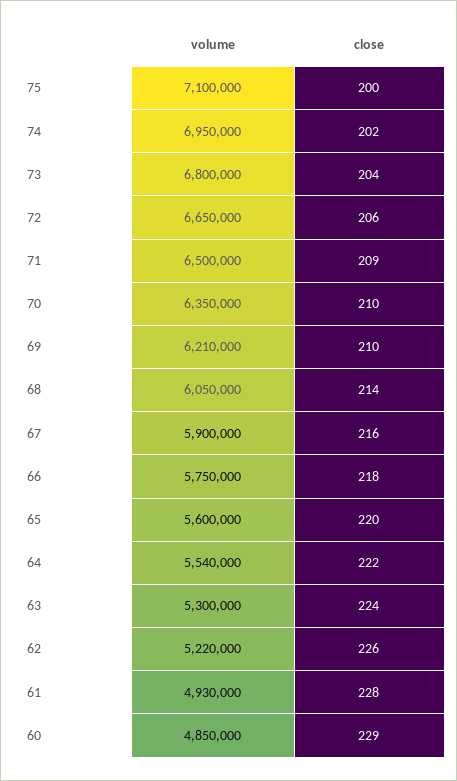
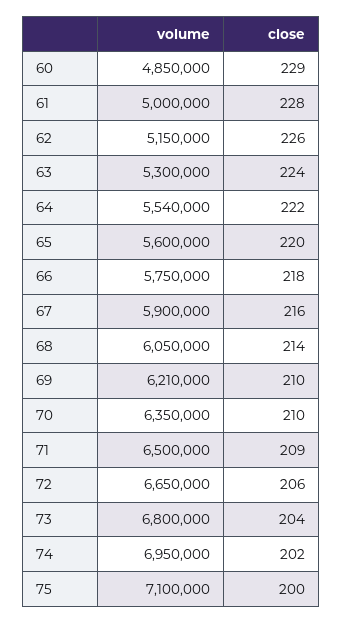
  {
    "volume": {
      "75": 7100000,
      "74": 6950000,
      "73": 6800000,
      "72": 6650000,
      "71": 6500000,
      "70": 6350000,
      "69": 6210000,
      "68": 6050000,
      "67": 5900000,
      "66": 5750000,
      "65": 5600000,
      "64": 5540000,
      "63": 5300000,
-     "62": 5220000,
+     "62": 5150000,
-     "61": 4930000,
+     "61": 5000000,
      "60": 4850000
    },
    "close": {
      "75": 200,
      "74": 202,
      "73": 204,
      "72": 206,
      "71": 209,
      "70": 210,
      "69": 210,
      "68": 214,
      "67": 216,
      "66": 218,
      "65": 220,
      "64": 222,
      "63": 224,
      "62": 226,
      "61": 228,
      "60": 229
    }
  }

